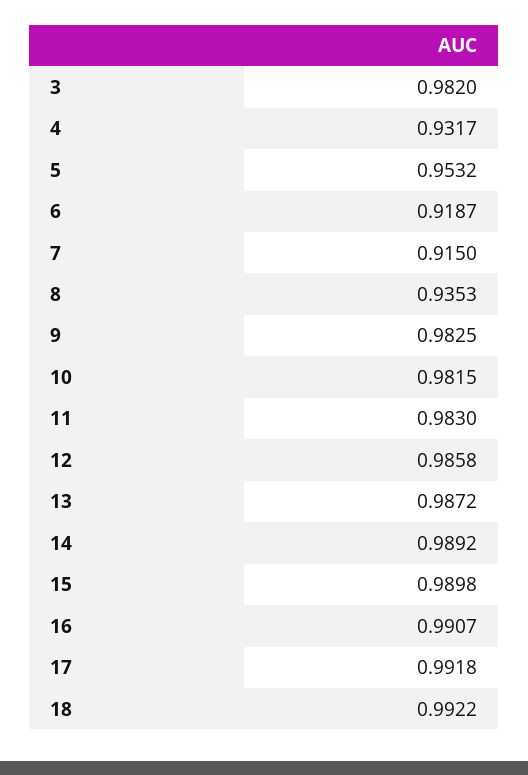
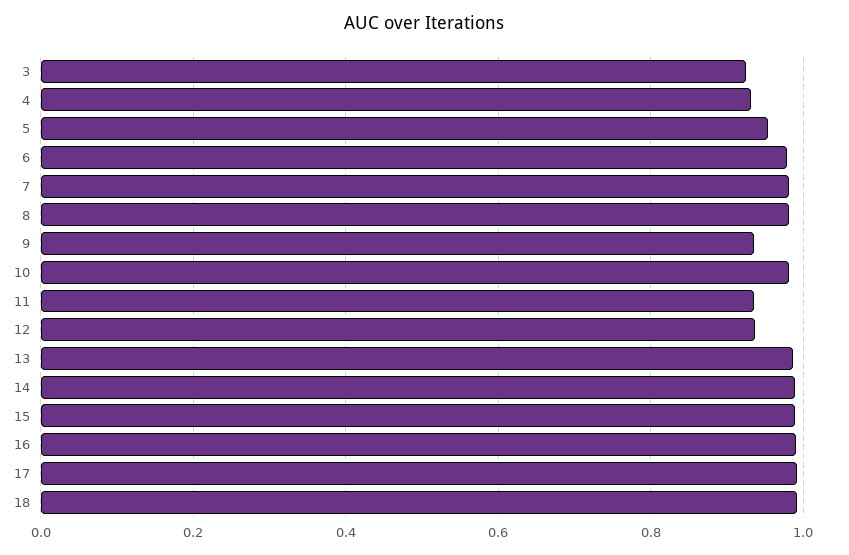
  {
-   "3": 0.982,
+   "3": 0.92,
    "4": 0.9317,
    "5": 0.9532,
-   "6": 0.9187,
+   "6": 0.98,
-   "7": 0.915,
+   "7": 0.98,
-   "8": 0.9353,
+   "8": 0.98,
-   "9": 0.9825,
+   "9": 0.94,
    "10": 0.9815,
-   "11": 0.983,
+   "11": 0.94,
-   "12": 0.9858,
+   "12": 0.94,
    "13": 0.9872,
    "14": 0.9892,
    "15": 0.9898,
    "16": 0.9907,
    "17": 0.9918,
    "18": 0.9922
  }

